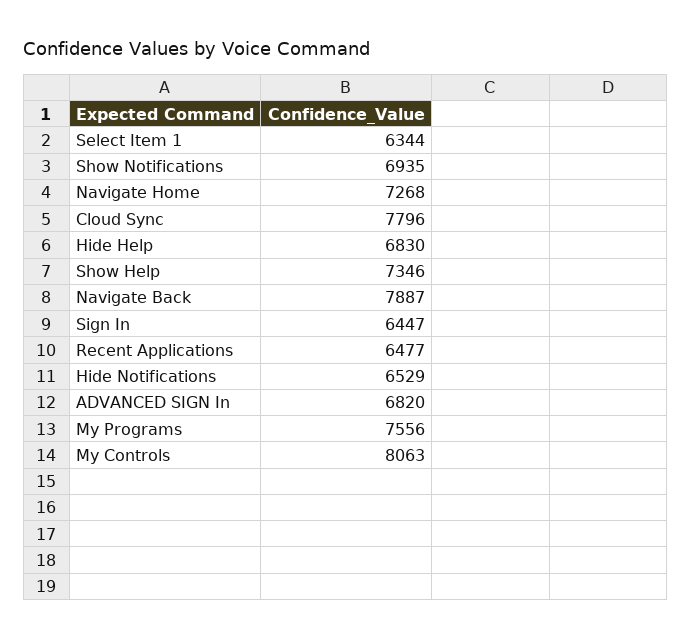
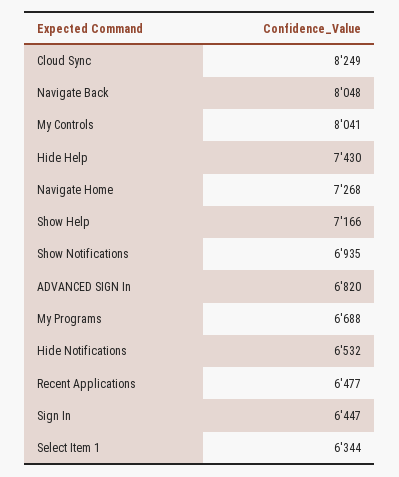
  {
    "Select Item 1": 6344,
    "Show Notifications": 6935,
    "Navigate Home": 7268,
-   "Cloud Sync": 7796,
+   "Cloud Sync": 8249,
-   "Hide Help": 6830,
+   "Hide Help": 7430,
-   "Show Help": 7346,
+   "Show Help": 7166,
-   "Navigate Back": 7887,
+   "Navigate Back": 8048,
    "Sign In": 6447,
    "Recent Applications": 6477,
-   "Hide Notifications": 6529,
+   "Hide Notifications": 6532,
    "ADVANCED SIGN In": 6820,
-   "My Programs": 7556,
+   "My Programs": 6688,
-   "My Controls": 8063
+   "My Controls": 8041
  }

